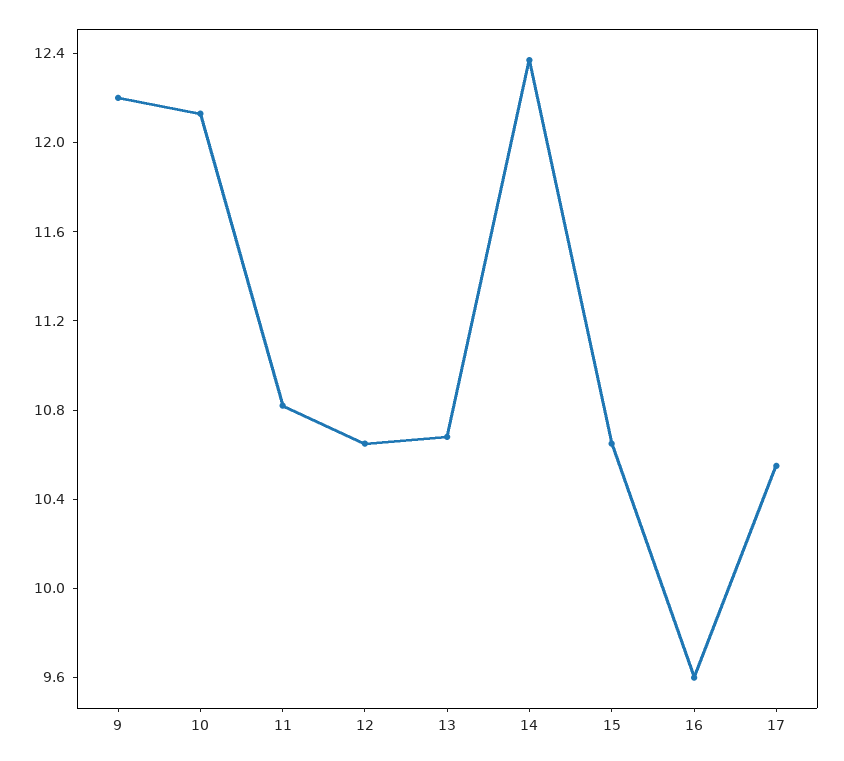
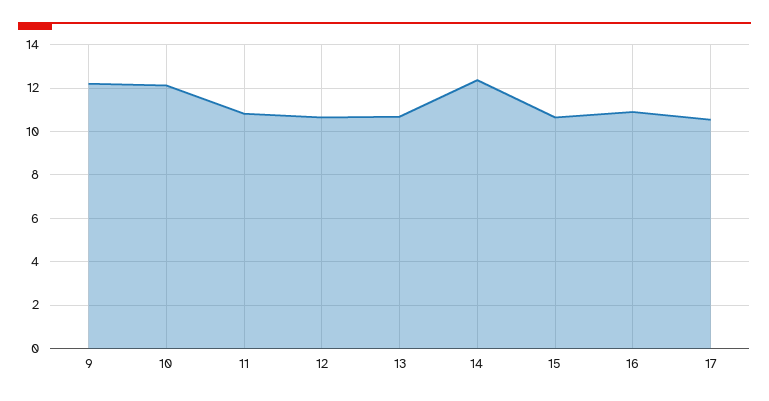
  {
    "9": 12.2,
    "10": 12.1,
    "11": 10.8,
    "12": 10.7,
    "13": 10.7,
    "14": 12.4,
    "15": 10.7,
-   "16": 9.6,
+   "16": 11,
    "17": 10.6
  }

